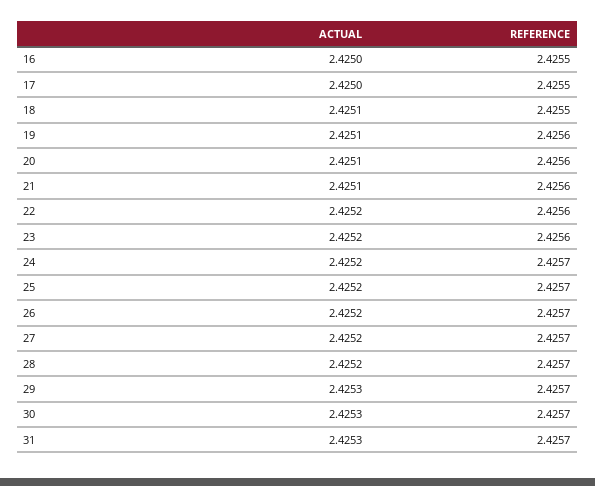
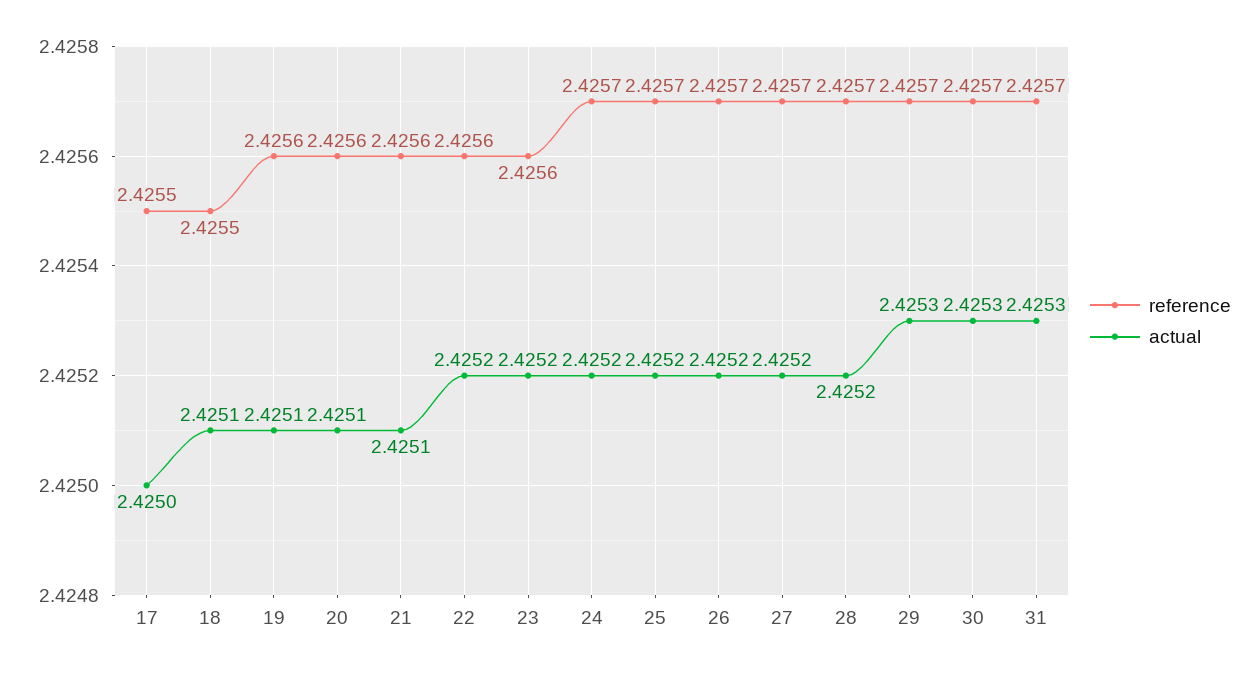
  {
    "ACTUAL": {
-     "16": 2.425,
      "17": 2.425,
      "18": 2.4251,
      "19": 2.4251,
      "20": 2.4251,
      "21": 2.4251,
      "22": 2.4252,
      "23": 2.4252,
      "24": 2.4252,
      "25": 2.4252,
      "26": 2.4252,
      "27": 2.4252,
      "28": 2.4252,
      "29": 2.4253,
      "30": 2.4253,
      "31": 2.4253
    },
    "REFERENCE": {
-     "16": 2.4255,
      "17": 2.4255,
      "18": 2.4255,
      "19": 2.4256,
      "20": 2.4256,
      "21": 2.4256,
      "22": 2.4256,
      "23": 2.4256,
      "24": 2.4257,
      "25": 2.4257,
      "26": 2.4257,
      "27": 2.4257,
      "28": 2.4257,
      "29": 2.4257,
      "30": 2.4257,
      "31": 2.4257
    }
  }

